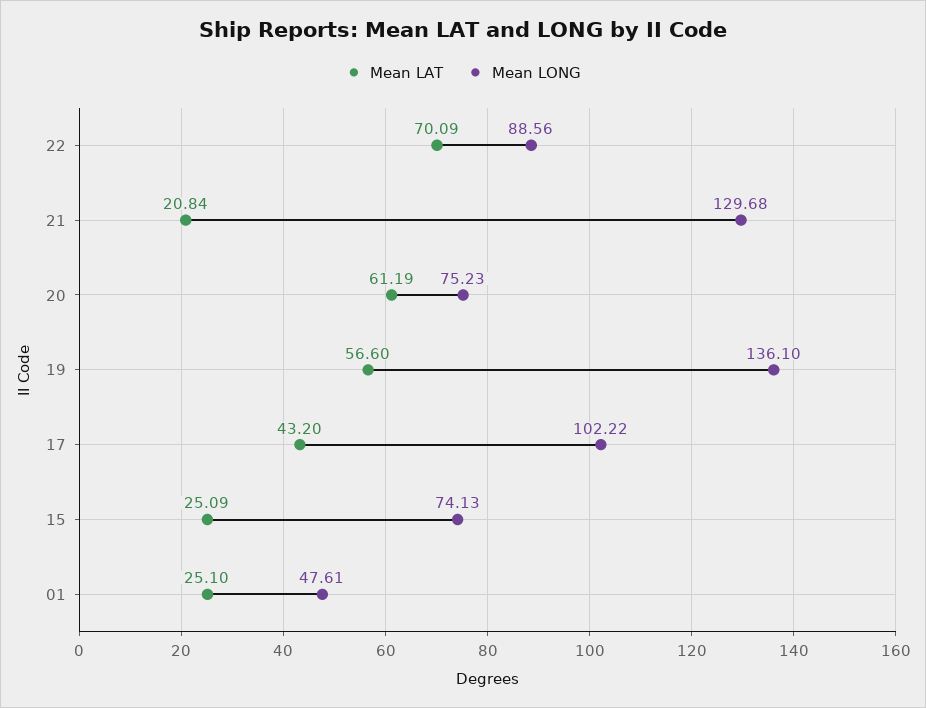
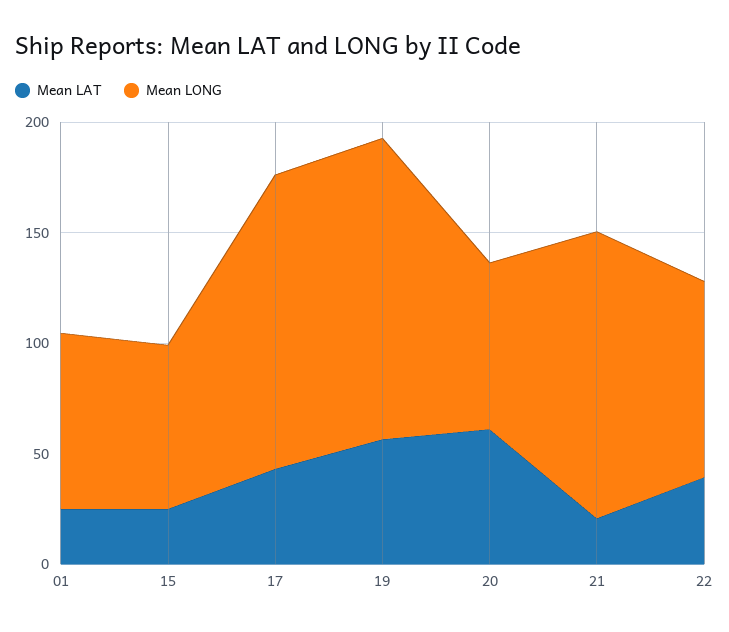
  {
    "Mean LAT": {
-     "22": 70.09,
+     "22": 40,
      "21": 20.84,
      "20": 61.19,
      "19": 56.6,
      "17": 43.2,
      "15": 25.09,
      "01": 25.1
    },
    "Mean LONG": {
      "22": 88.56,
      "21": 129.68,
      "20": 75.23,
      "19": 136.1,
-     "17": 102.22,
+     "17": 130,
      "15": 74.13,
-     "01": 47.61
+     "01": 80
    }
  }

